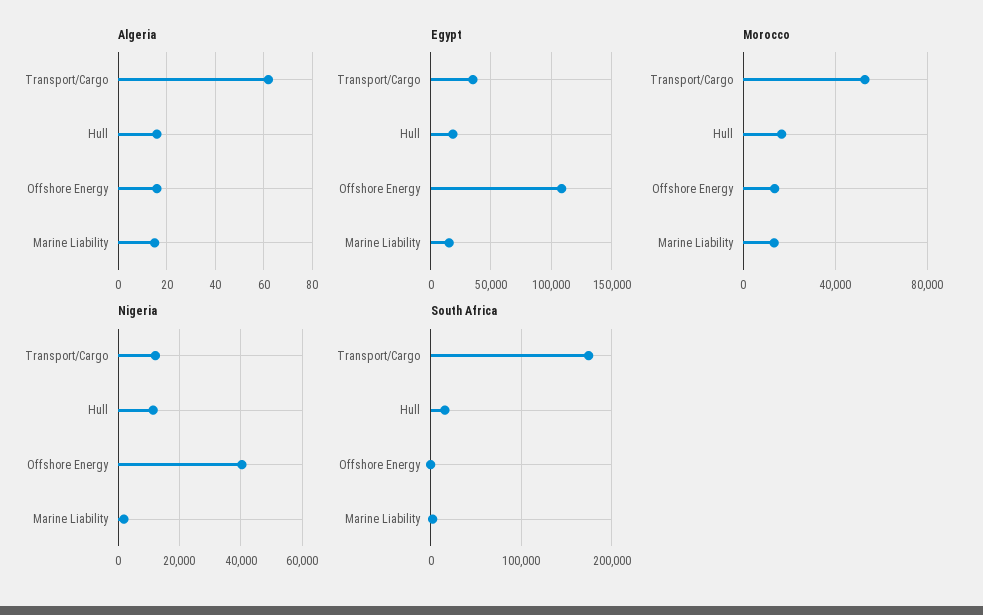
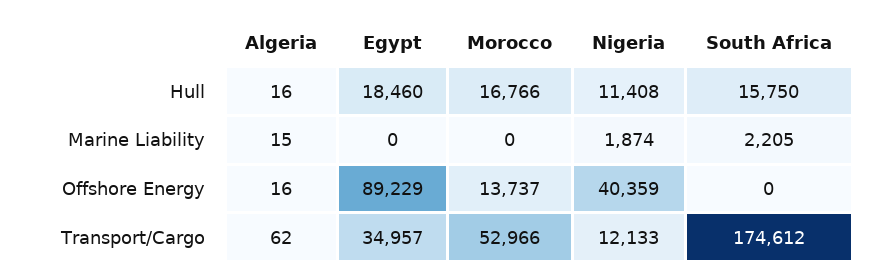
  {
    "Algeria": {
      "Transport/Cargo": 62,
      "Hull": 16,
      "Offshore Energy": 16,
      "Marine Liability": 15
    },
    "Egypt": {
      "Transport/Cargo": 34957,
      "Hull": 18460,
-     "Offshore Energy": 110000,
+     "Offshore Energy": 89229,
-     "Marine Liability": 15000
+     "Marine Liability": 0
    },
    "Morocco": {
      "Transport/Cargo": 52966,
      "Hull": 16766,
      "Offshore Energy": 13737,
-     "Marine Liability": 15000
+     "Marine Liability": 0
    },
    "Nigeria": {
      "Transport/Cargo": 12133,
      "Hull": 11408,
      "Offshore Energy": 40359,
      "Marine Liability": 1874
    },
    "South Africa": {
      "Transport/Cargo": 174612,
      "Hull": 15750,
      "Offshore Energy": 0,
      "Marine Liability": 2205
    }
  }

